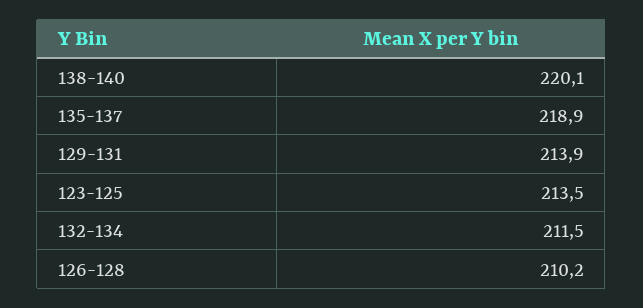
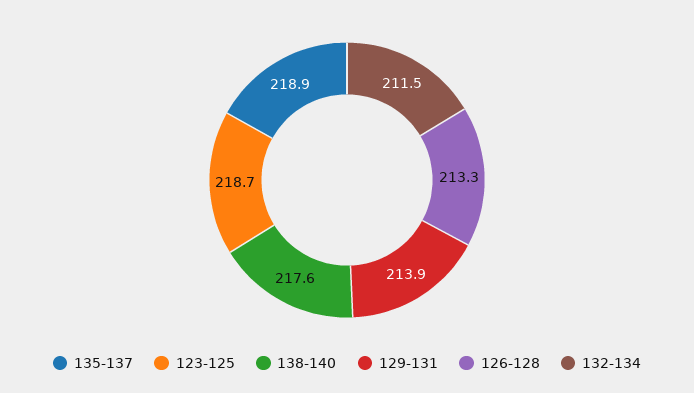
  {
-   "138-140": 220.1,
+   "138-140": 217.6,
    "135-137": 218.9,
    "129-131": 213.9,
-   "123-125": 213.5,
+   "123-125": 218.7,
    "132-134": 211.5,
-   "126-128": 210.2
+   "126-128": 213.3
  }

